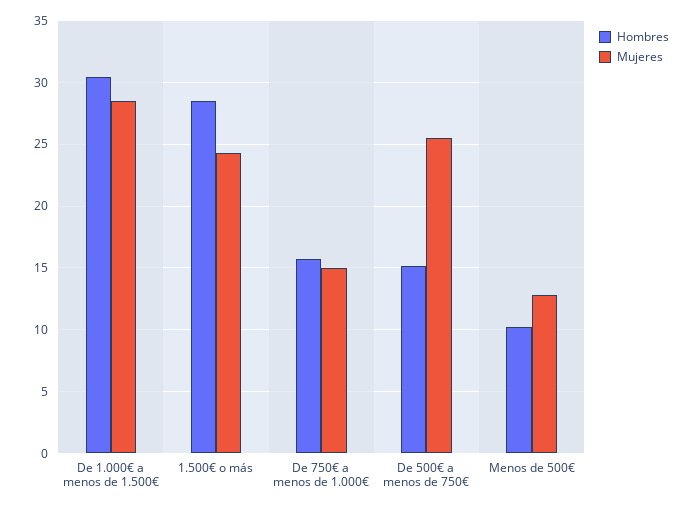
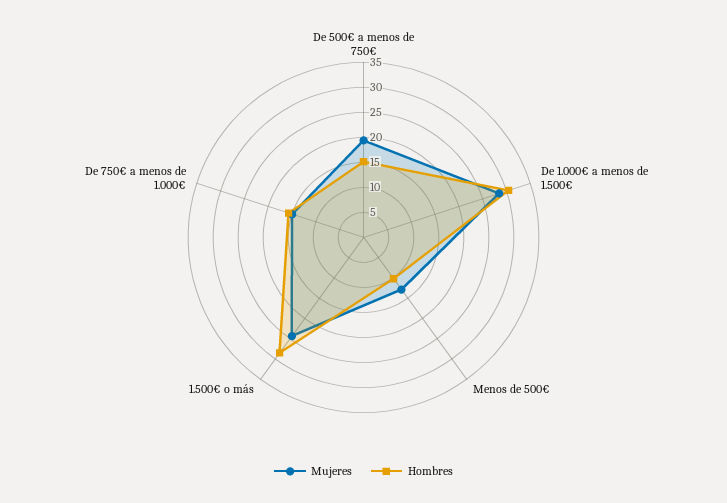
  {
    "Hombres": {
      "De 1.000€ a menos de 1.500€": 30.5,
      "1.500€ o más": 28.5,
      "De 750€ a menos de 1.000€": 15.5,
      "De 500€ a menos de 750€": 15,
      "Menos de 500€": 10
    },
    "Mujeres": {
      "De 1.000€ a menos de 1.500€": 28.5,
      "1.500€ o más": 24.5,
      "De 750€ a menos de 1.000€": 15,
-     "De 500€ a menos de 750€": 25.5,
+     "De 500€ a menos de 750€": 20,
      "Menos de 500€": 13
    }
  }

